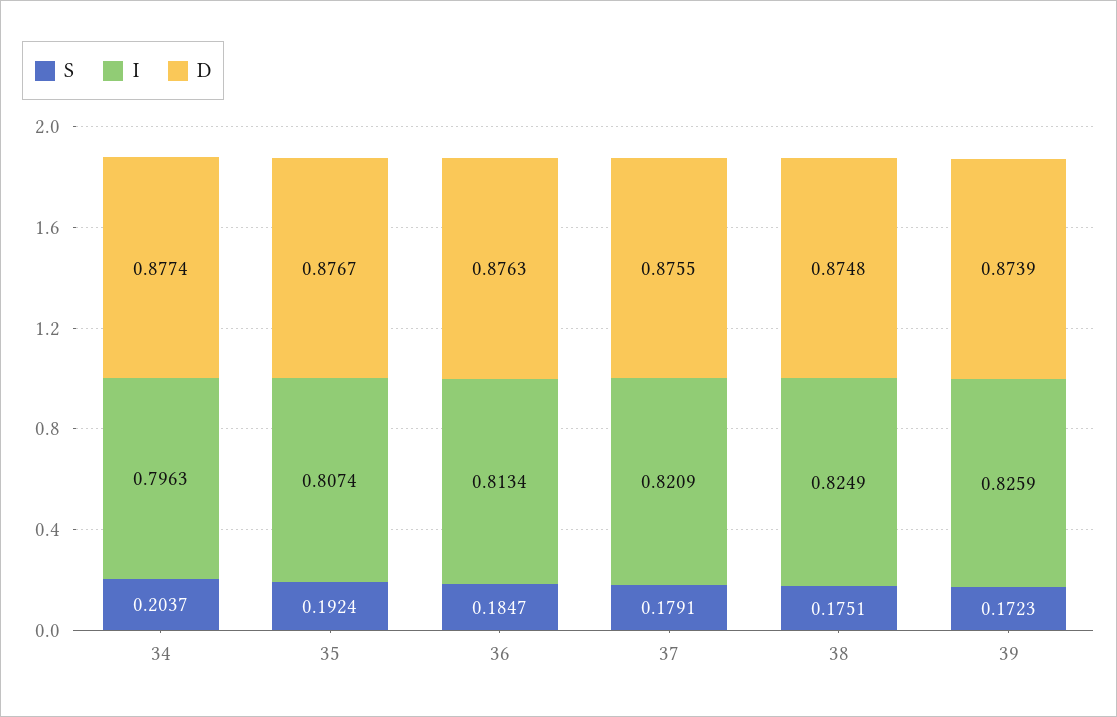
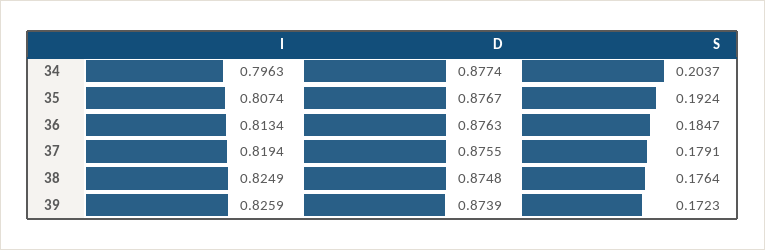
  {
    "S": {
      "34": 0.2037,
      "35": 0.1924,
      "36": 0.1847,
      "37": 0.1791,
-     "38": 0.1751,
+     "38": 0.1764,
      "39": 0.1723
    },
    "I": {
      "34": 0.7963,
      "35": 0.8074,
      "36": 0.8134,
-     "37": 0.8209,
+     "37": 0.8194,
      "38": 0.8249,
      "39": 0.8259
    },
    "D": {
      "34": 0.8774,
      "35": 0.8767,
      "36": 0.8763,
      "37": 0.8755,
      "38": 0.8748,
      "39": 0.8739
    }
  }

